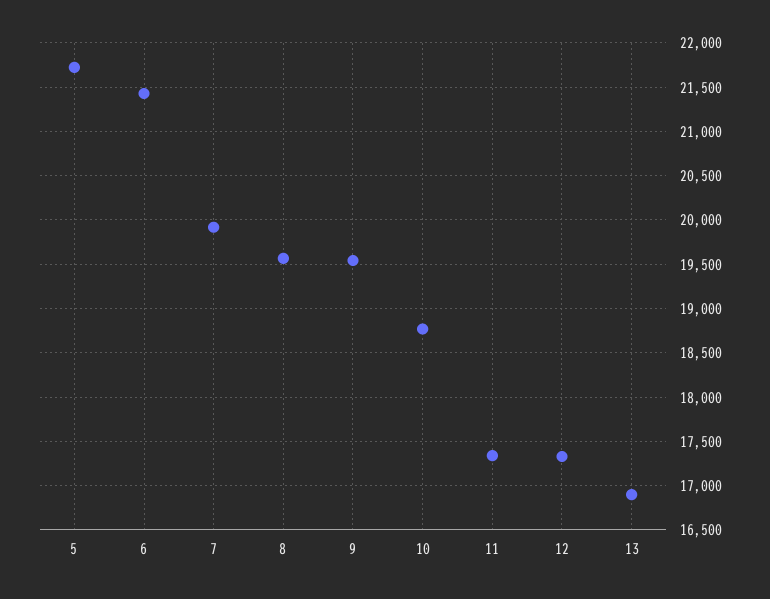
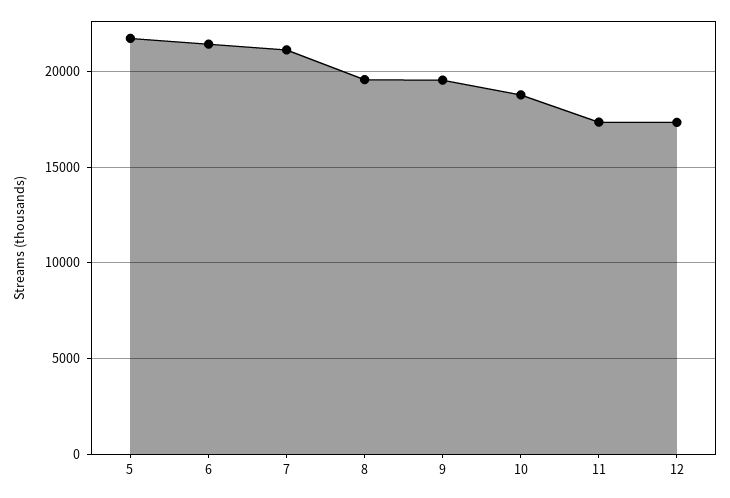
  {
    "5": 21700,
    "6": 21400,
-   "7": 19900,
+   "7": 21000,
    "8": 19600,
    "9": 19500,
    "10": 18800,
    "11": 17300,
-   "12": 17300,
+   "12": 17300
-   "13": 16900
  }

